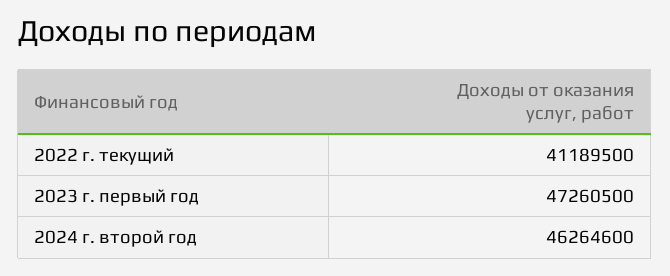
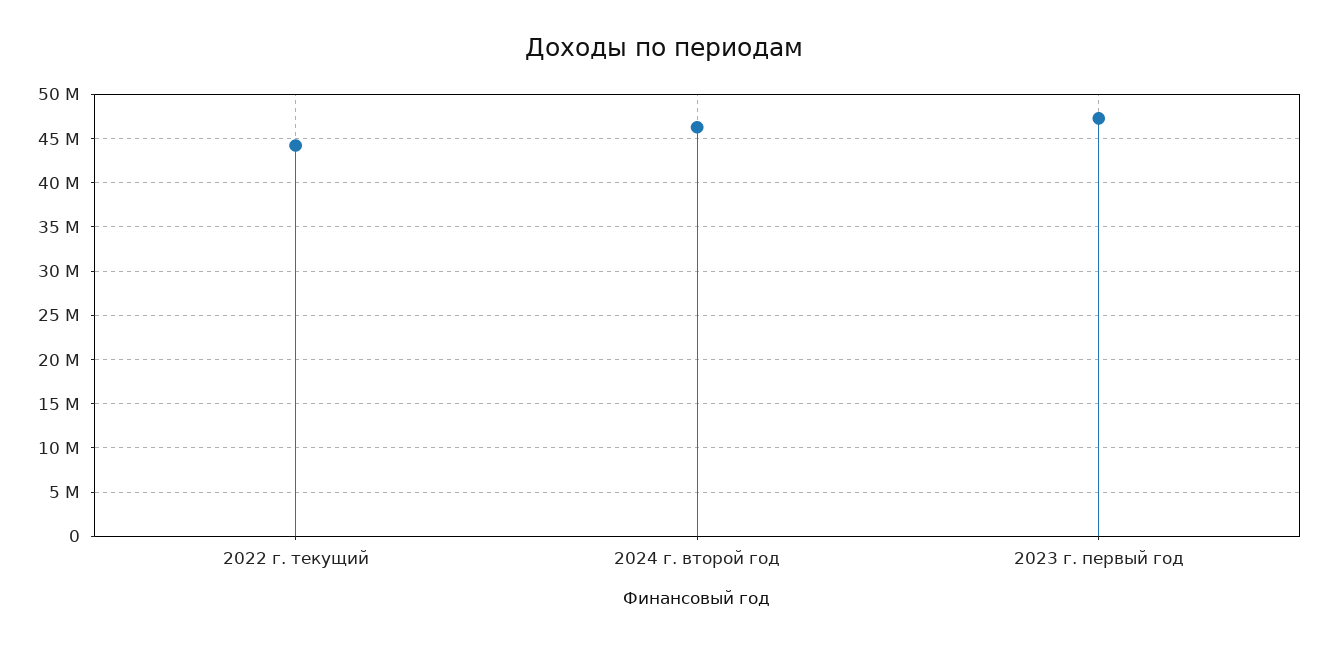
  {
-   "2022 г. текущий": 41189500,
+   "2022 г. текущий": 44000000,
    "2023 г. первый год": 47260500,
    "2024 г. второй год": 46264600
  }

